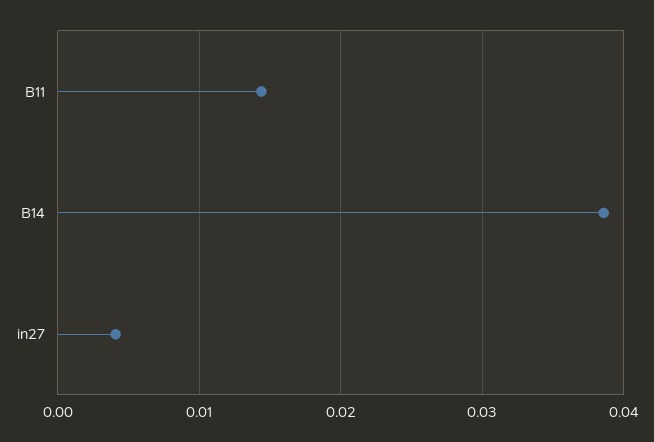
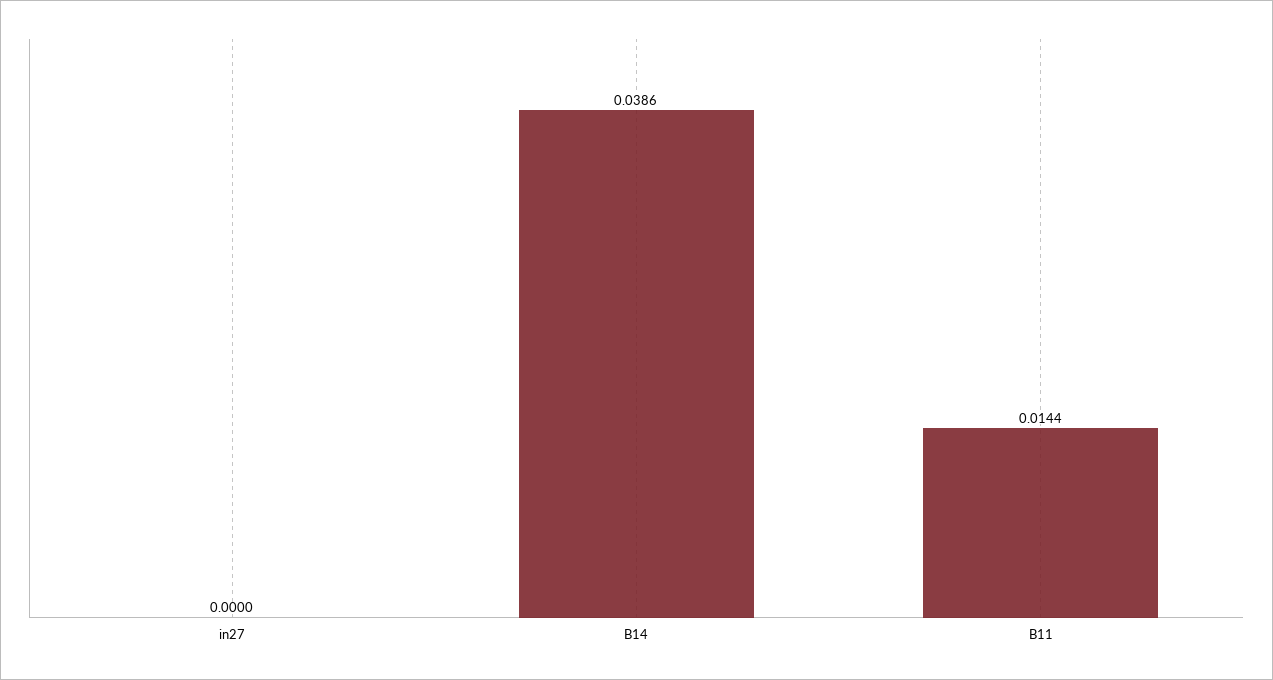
  {
    "B11": 0.0144,
    "B14": 0.0386,
-   "in27": 0.004
+   "in27": 0
  }

